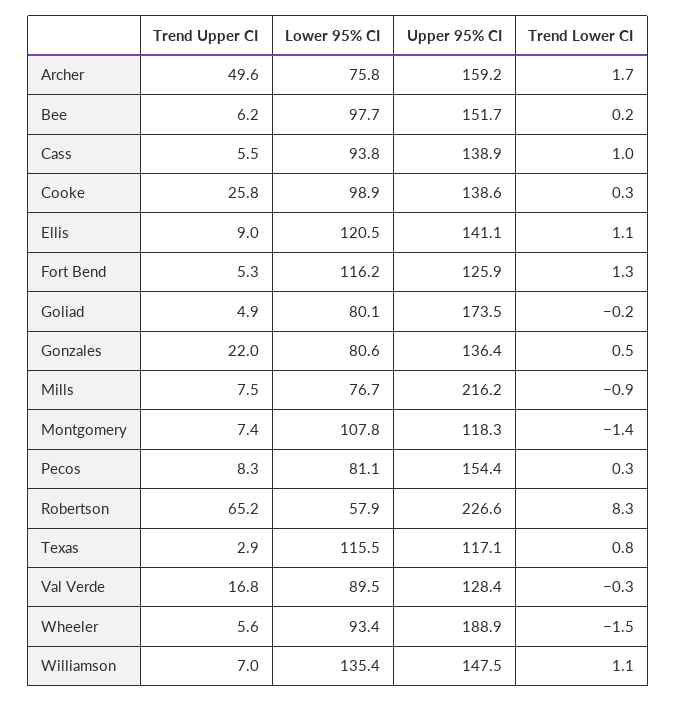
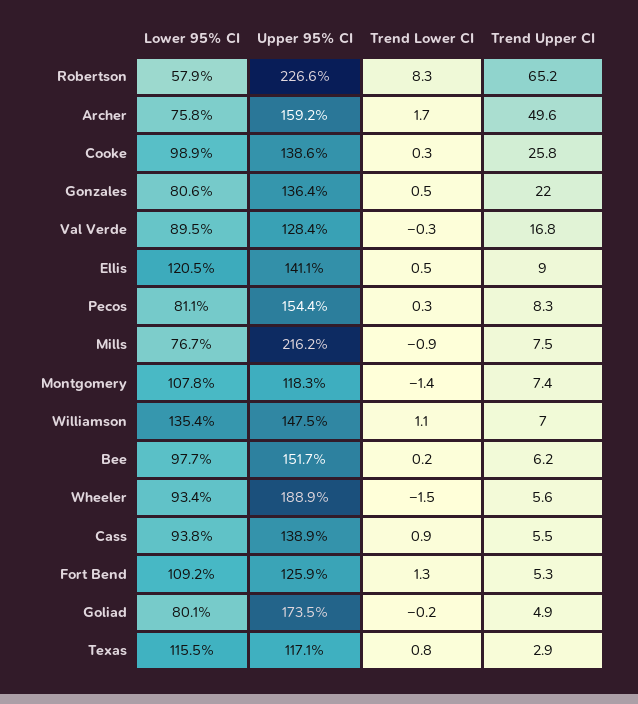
  {
    "Trend Upper CI": {
      "Archer": 49.6,
      "Bee": 6.2,
      "Cass": 5.5,
      "Cooke": 25.8,
      "Ellis": 9,
      "Fort Bend": 5.3,
      "Goliad": 4.9,
      "Gonzales": 22,
      "Mills": 7.5,
      "Montgomery": 7.4,
      "Pecos": 8.3,
      "Robertson": 65.2,
      "Texas": 2.9,
      "Val Verde": 16.8,
      "Wheeler": 5.6,
      "Williamson": 7
    },
    "Lower 95% CI": {
      "Archer": 75.8,
      "Bee": 97.7,
      "Cass": 93.8,
      "Cooke": 98.9,
      "Ellis": 120.5,
-     "Fort Bend": 116.2,
+     "Fort Bend": 109.2,
      "Goliad": 80.1,
      "Gonzales": 80.6,
      "Mills": 76.7,
      "Montgomery": 107.8,
      "Pecos": 81.1,
      "Robertson": 57.9,
      "Texas": 115.5,
      "Val Verde": 89.5,
      "Wheeler": 93.4,
      "Williamson": 135.4
    },
    "Upper 95% CI": {
      "Archer": 159.2,
      "Bee": 151.7,
      "Cass": 138.9,
      "Cooke": 138.6,
      "Ellis": 141.1,
      "Fort Bend": 125.9,
      "Goliad": 173.5,
      "Gonzales": 136.4,
      "Mills": 216.2,
      "Montgomery": 118.3,
      "Pecos": 154.4,
      "Robertson": 226.6,
      "Texas": 117.1,
      "Val Verde": 128.4,
      "Wheeler": 188.9,
      "Williamson": 147.5
    },
    "Trend Lower CI": {
      "Archer": 1.7,
      "Bee": 0.2,
-     "Cass": 1,
+     "Cass": 0.9,
      "Cooke": 0.3,
-     "Ellis": 1.1,
+     "Ellis": 0.5,
      "Fort Bend": 1.3,
      "Goliad": -0.2,
      "Gonzales": 0.5,
      "Mills": -0.9,
      "Montgomery": -1.4,
      "Pecos": 0.3,
      "Robertson": 8.3,
      "Texas": 0.8,
      "Val Verde": -0.3,
      "Wheeler": -1.5,
      "Williamson": 1.1
    }
  }

